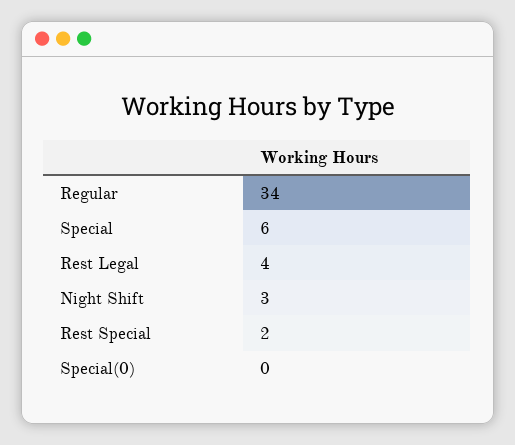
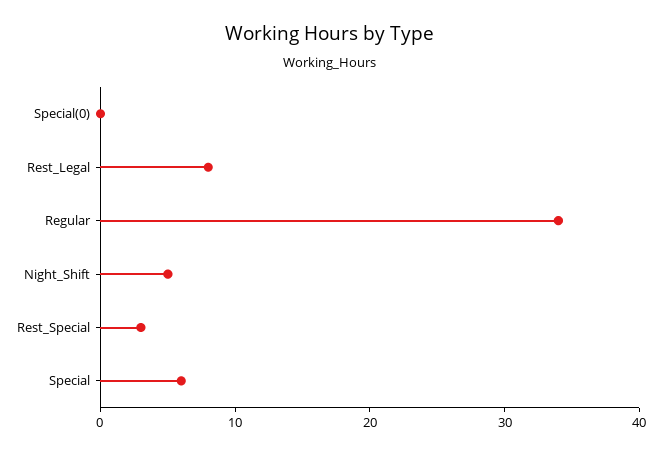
  {
    "Regular": 34,
    "Special": 6,
-   "Rest Legal": 4,
+   "Rest Legal": 8,
-   "Night Shift": 3,
+   "Night Shift": 5,
-   "Rest Special": 2,
+   "Rest Special": 3,
    "Special(0)": 0
  }

